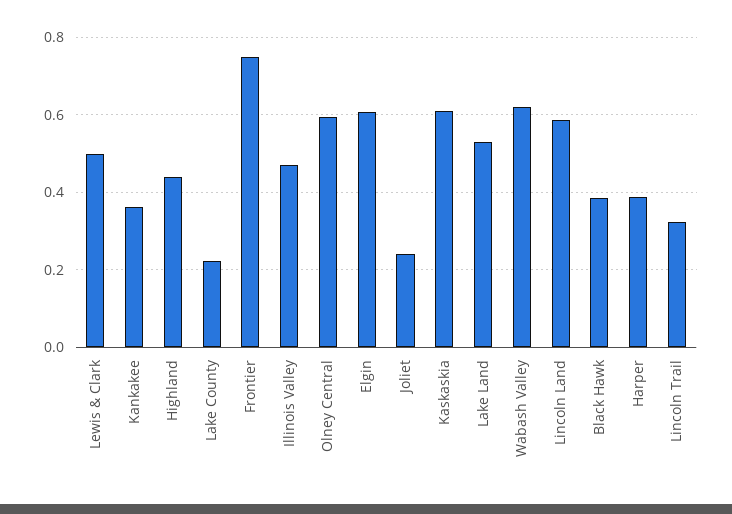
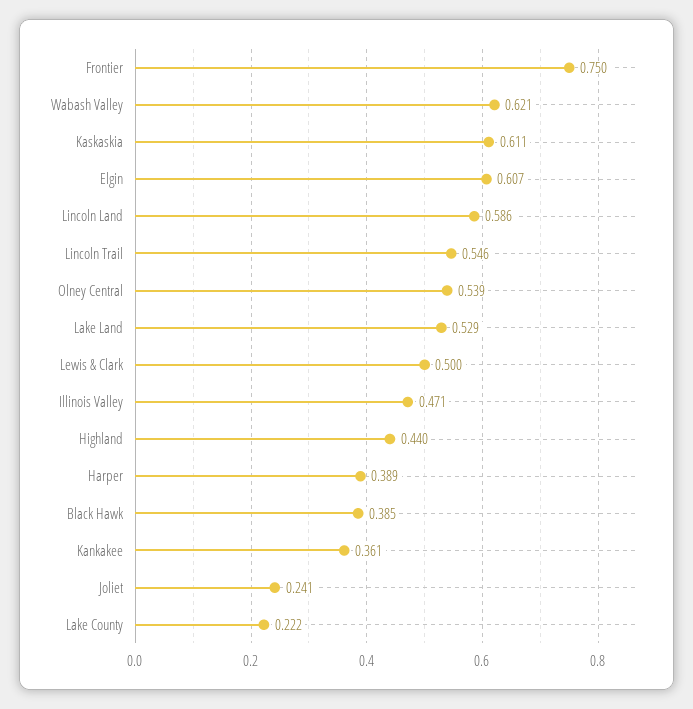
  {
    "Lewis & Clark": 0.5,
    "Kankakee": 0.361,
    "Highland": 0.44,
    "Lake County": 0.222,
    "Frontier": 0.75,
    "Illinois Valley": 0.471,
-   "Olney Central": 0.6,
+   "Olney Central": 0.539,
    "Elgin": 0.607,
    "Joliet": 0.241,
    "Kaskaskia": 0.611,
    "Lake Land": 0.529,
    "Wabash Valley": 0.621,
    "Lincoln Land": 0.586,
    "Black Hawk": 0.385,
    "Harper": 0.389,
-   "Lincoln Trail": 0.32
+   "Lincoln Trail": 0.546
  }

